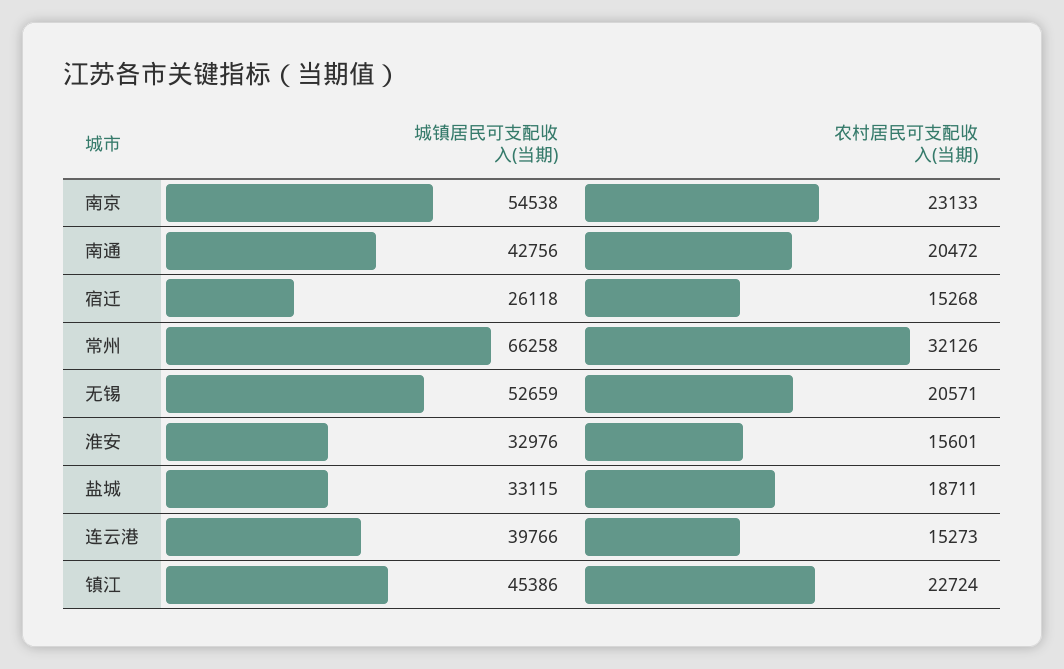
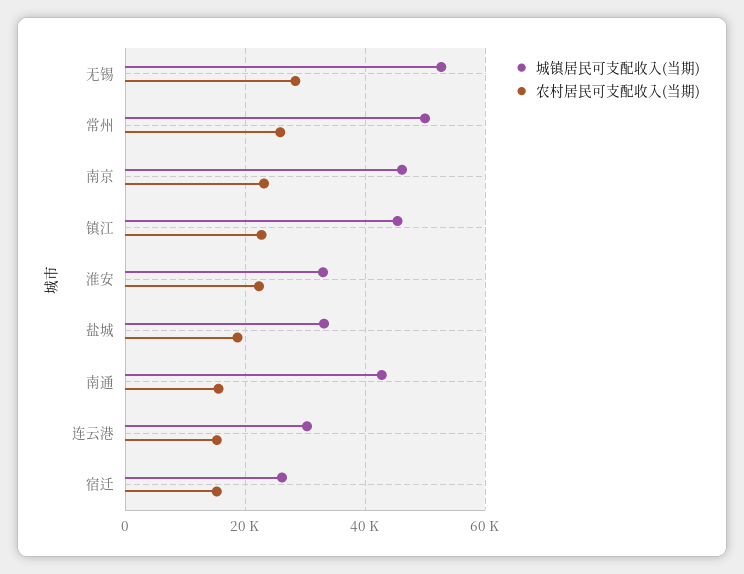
  {
    "城镇居民可支配收入(当期)": {
-     "南京": 54538,
+     "南京": 46000,
      "南通": 42756,
      "宿迁": 26118,
-     "常州": 66258,
+     "常州": 50000,
      "无锡": 52659,
      "淮安": 32976,
      "盐城": 33115,
-     "连云港": 39766,
+     "连云港": 30000,
      "镇江": 45386
    },
    "农村居民可支配收入(当期)": {
      "南京": 23133,
-     "南通": 20472,
+     "南通": 16000,
      "宿迁": 15268,
-     "常州": 32126,
+     "常州": 26000,
-     "无锡": 20571,
+     "无锡": 28000,
-     "淮安": 15601,
+     "淮安": 22000,
      "盐城": 18711,
      "连云港": 15273,
      "镇江": 22724
    }
  }

